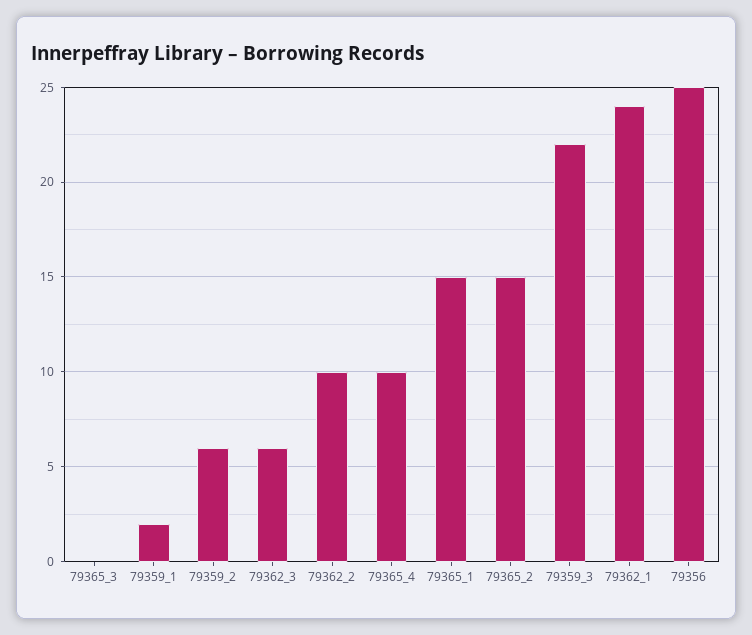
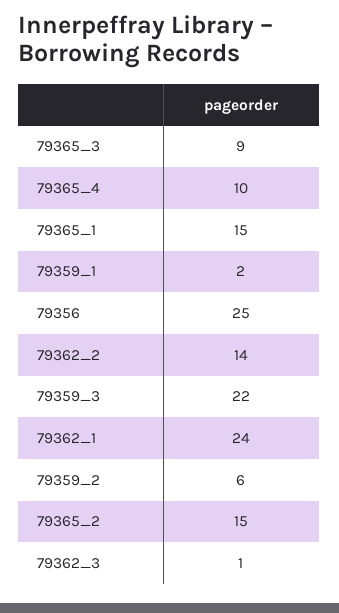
  {
-   "79365_3": 0,
+   "79365_3": 9,
    "79359_1": 2,
    "79359_2": 6,
-   "79362_3": 6,
+   "79362_3": 1,
-   "79362_2": 10,
+   "79362_2": 14,
    "79365_4": 10,
    "79365_1": 15,
    "79365_2": 15,
    "79359_3": 22,
    "79362_1": 24,
    "79356": 25
  }

